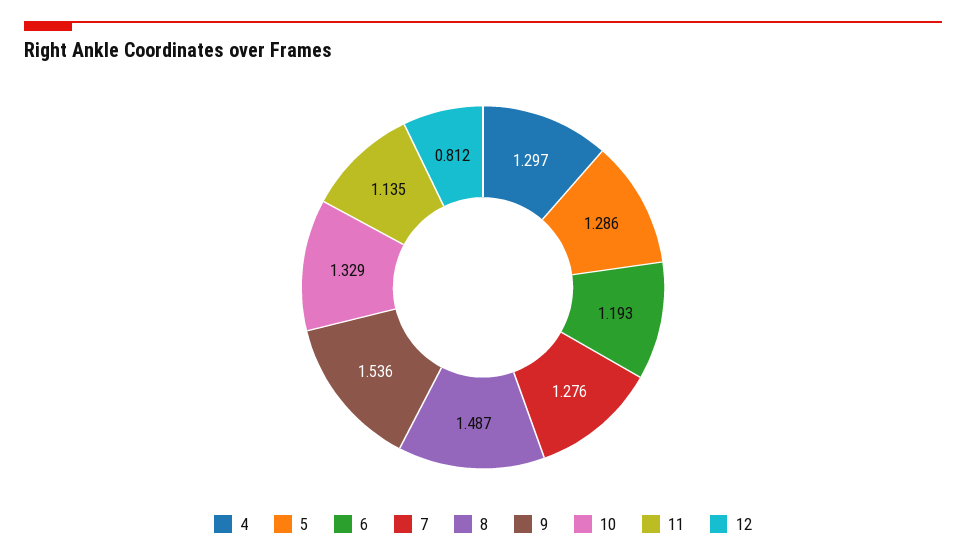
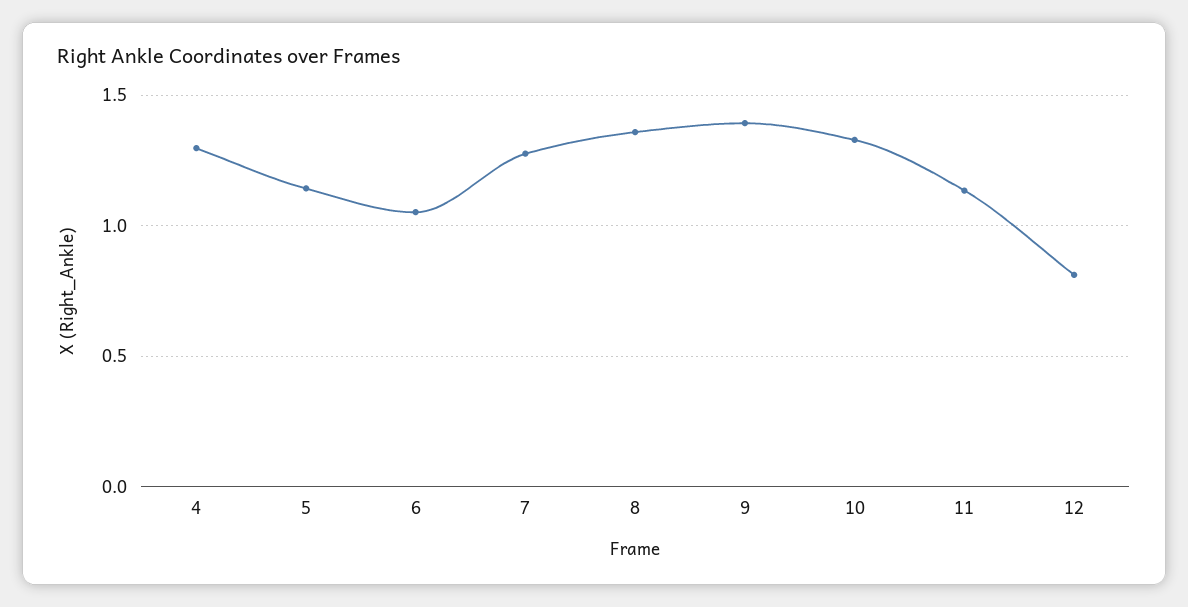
  {
    "4": 1.297,
-   "5": 1.286,
+   "5": 1.15,
-   "6": 1.193,
+   "6": 1.05,
    "7": 1.276,
-   "8": 1.487,
+   "8": 1.35,
-   "9": 1.536,
+   "9": 1.4,
    "10": 1.329,
    "11": 1.135,
    "12": 0.812
  }

